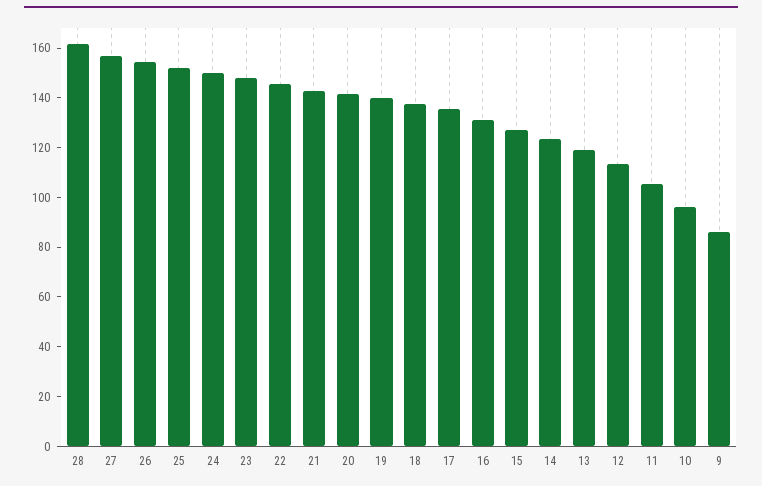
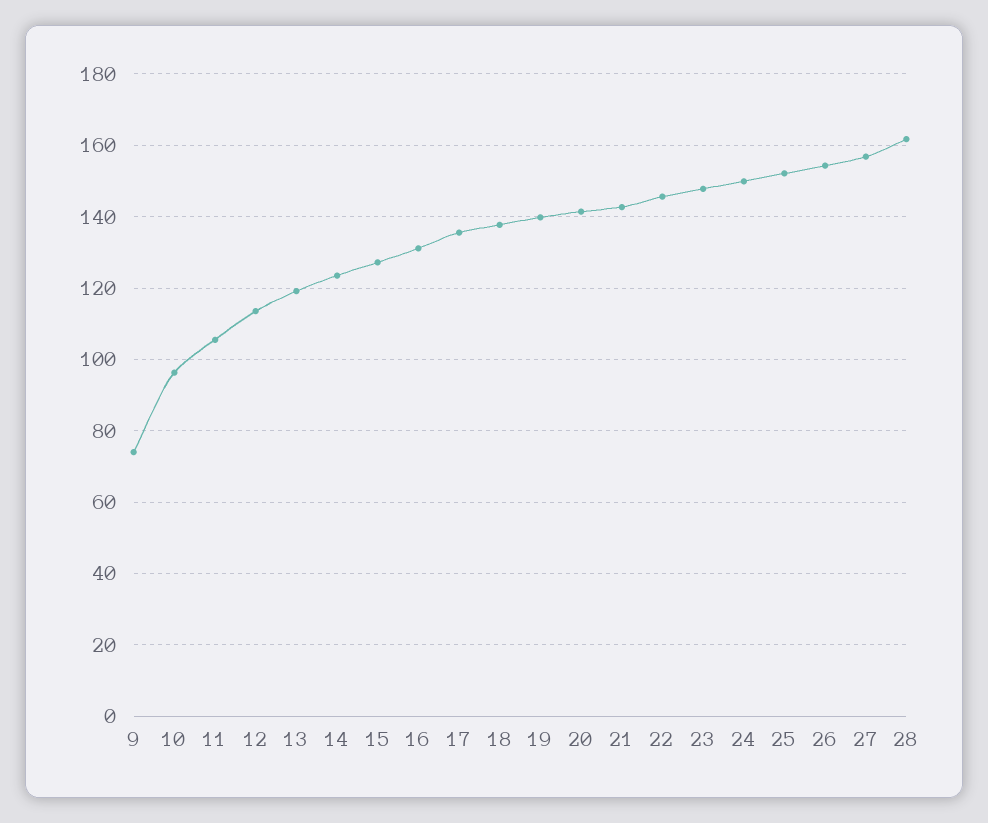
  {
    "28": 162,
    "27": 156,
    "26": 154,
    "25": 152,
    "24": 150,
    "23": 148,
    "22": 146,
    "21": 142,
    "20": 142,
    "19": 140,
    "18": 138,
    "17": 136,
    "16": 132,
    "15": 128,
    "14": 124,
    "13": 120,
    "12": 114,
    "11": 106,
    "10": 96,
-   "9": 85
+   "9": 74
  }

